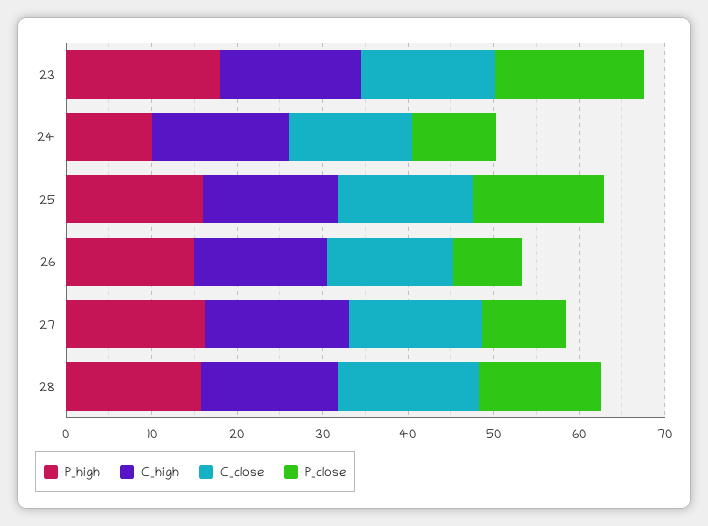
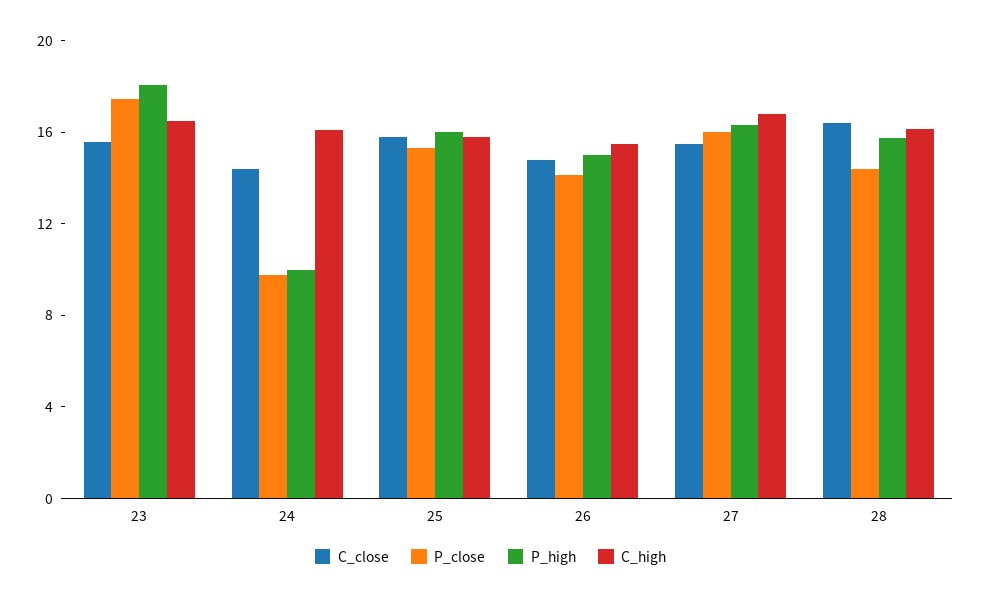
  {
    "P_high": {
      "23": 18,
      "24": 10,
      "25": 16,
      "26": 15,
      "27": 16,
      "28": 16
    },
    "C_high": {
      "23": 17,
      "24": 16,
      "25": 16,
      "26": 16,
      "27": 17,
      "28": 16
    },
    "C_close": {
      "23": 16,
      "24": 14,
      "25": 16,
      "26": 15,
      "27": 16,
      "28": 16
    },
    "P_close": {
      "23": 17,
      "24": 10,
      "25": 15,
-     "26": 8,
+     "26": 14,
-     "27": 10,
+     "27": 16,
      "28": 14
    }
  }

